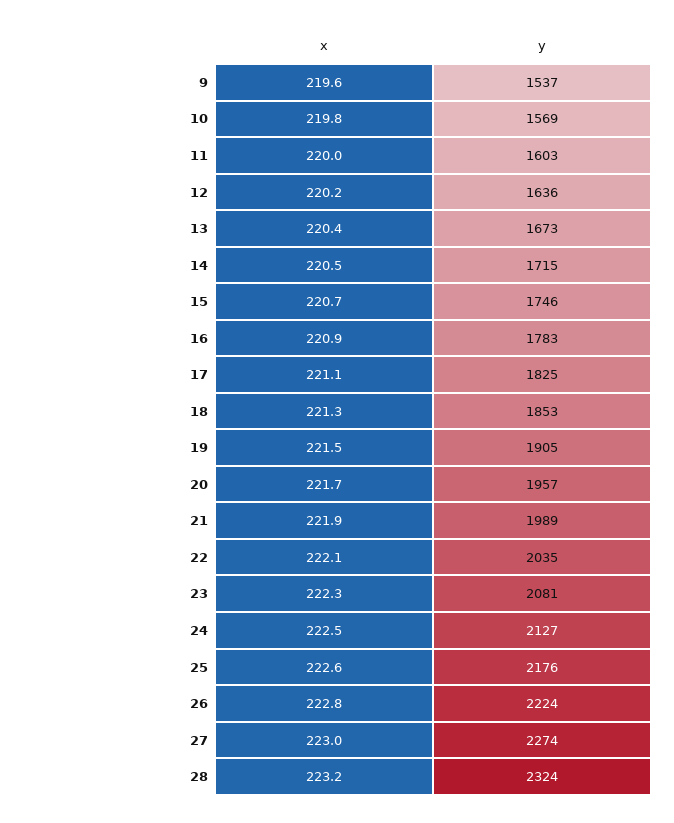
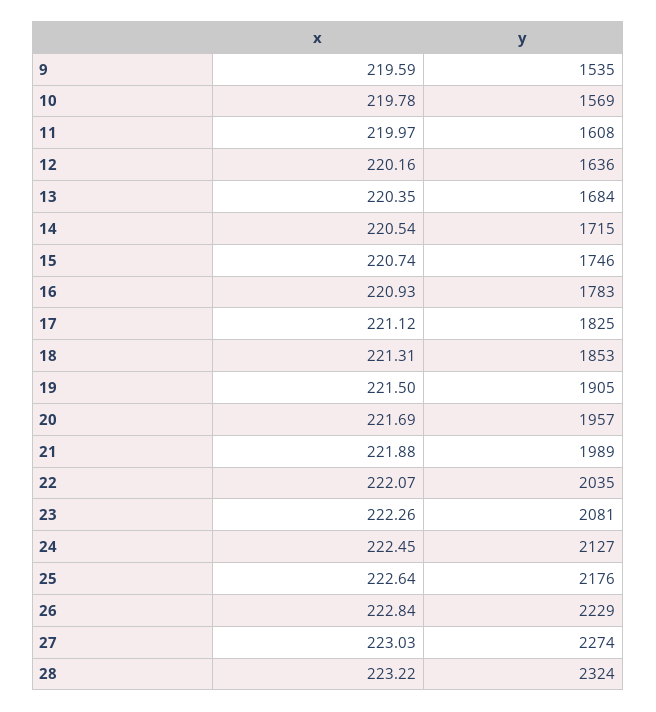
  {
    "x": {
      "9": 219.59,
      "10": 219.78,
      "11": 219.97,
      "12": 220.16,
      "13": 220.35,
      "14": 220.54,
      "15": 220.74,
      "16": 220.93,
      "17": 221.12,
      "18": 221.31,
      "19": 221.5,
      "20": 221.69,
      "21": 221.88,
      "22": 222.07,
      "23": 222.26,
      "24": 222.45,
      "25": 222.64,
      "26": 222.84,
      "27": 223.03,
      "28": 223.22
    },
    "y": {
-     "9": 1537,
+     "9": 1535,
      "10": 1569,
-     "11": 1603,
+     "11": 1608,
      "12": 1636,
-     "13": 1673,
+     "13": 1684,
      "14": 1715,
      "15": 1746,
      "16": 1783,
      "17": 1825,
      "18": 1853,
      "19": 1905,
      "20": 1957,
      "21": 1989,
      "22": 2035,
      "23": 2081,
      "24": 2127,
      "25": 2176,
-     "26": 2224,
+     "26": 2229,
      "27": 2274,
      "28": 2324
    }
  }

